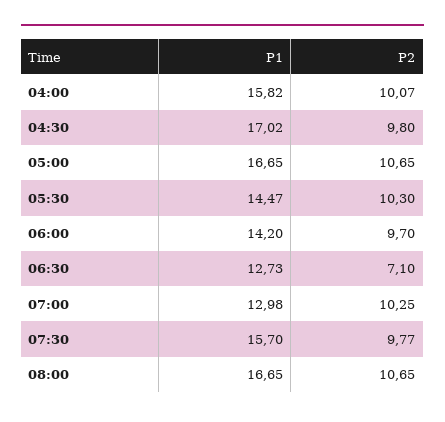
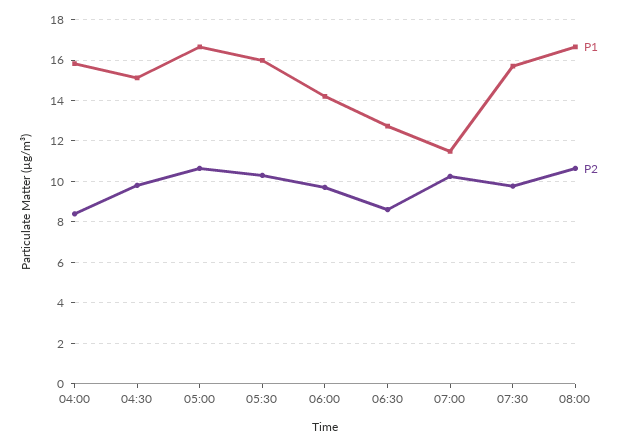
  {
    "P1": {
      "04:00": 15.82,
-     "04:30": 17.02,
+     "04:30": 15,
      "05:00": 16.65,
-     "05:30": 14.47,
+     "05:30": 16,
      "06:00": 14.2,
      "06:30": 12.73,
-     "07:00": 12.98,
+     "07:00": 11.5,
      "07:30": 15.7,
      "08:00": 16.65
    },
    "P2": {
-     "04:00": 10.07,
+     "04:00": 8.5,
      "04:30": 9.8,
      "05:00": 10.65,
      "05:30": 10.3,
      "06:00": 9.7,
-     "06:30": 7.1,
+     "06:30": 8.5,
      "07:00": 10.25,
      "07:30": 9.77,
      "08:00": 10.65
    }
  }

